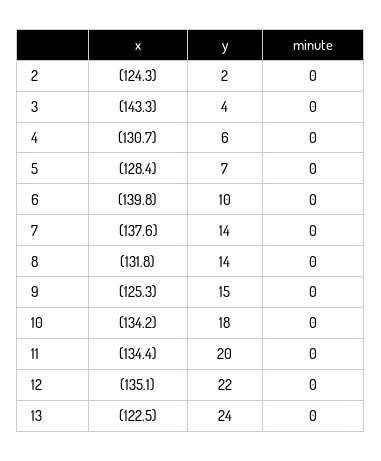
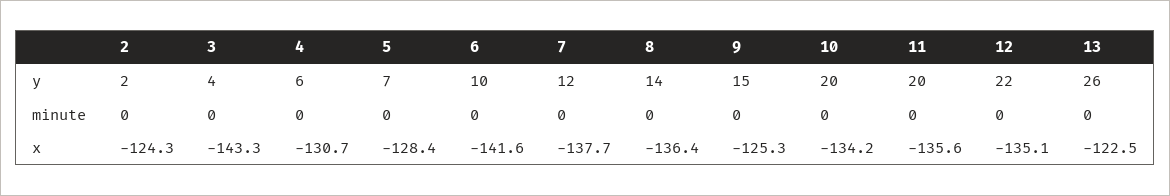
  {
    "x": {
      "2": -124.3,
      "3": -143.3,
      "4": -130.7,
      "5": -128.4,
-     "6": -139.8,
+     "6": -141.6,
-     "7": -137.6,
+     "7": -137.7,
-     "8": -131.8,
+     "8": -136.4,
      "9": -125.3,
      "10": -134.2,
-     "11": -134.4,
+     "11": -135.6,
      "12": -135.1,
      "13": -122.5
    },
    "y": {
      "2": 2,
      "3": 4,
      "4": 6,
      "5": 7,
      "6": 10,
-     "7": 14,
+     "7": 12,
      "8": 14,
      "9": 15,
-     "10": 18,
+     "10": 20,
      "11": 20,
      "12": 22,
-     "13": 24
+     "13": 26
    },
    "minute": {
      "2": 0,
      "3": 0,
      "4": 0,
      "5": 0,
      "6": 0,
      "7": 0,
      "8": 0,
      "9": 0,
      "10": 0,
      "11": 0,
      "12": 0,
      "13": 0
    }
  }

